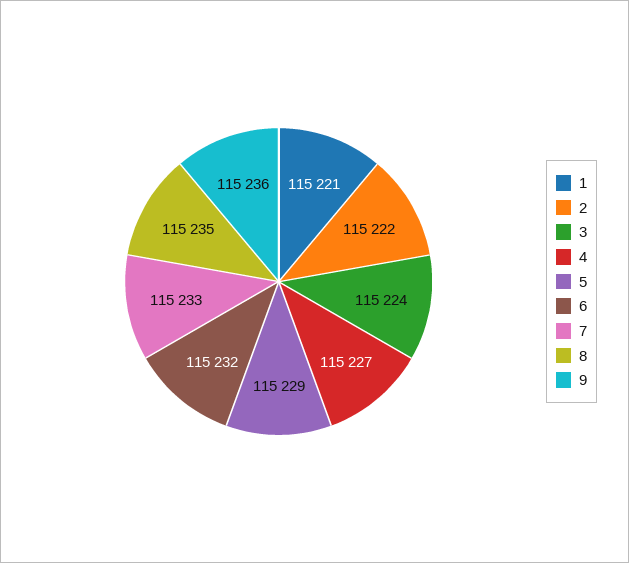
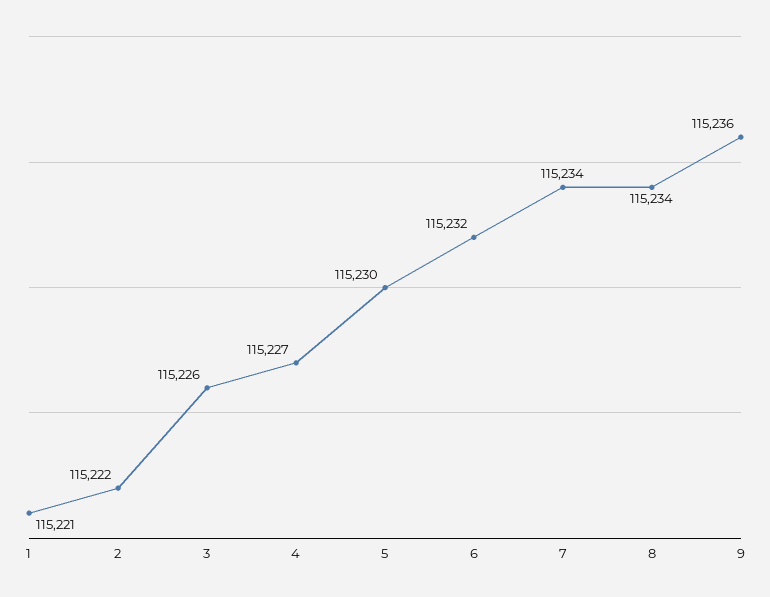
  {
    "1": 115221,
    "2": 115222,
-   "3": 115224,
+   "3": 115226,
    "4": 115227,
-   "5": 115229,
+   "5": 115230,
    "6": 115232,
-   "7": 115233,
+   "7": 115234,
-   "8": 115235,
+   "8": 115234,
    "9": 115236
  }

